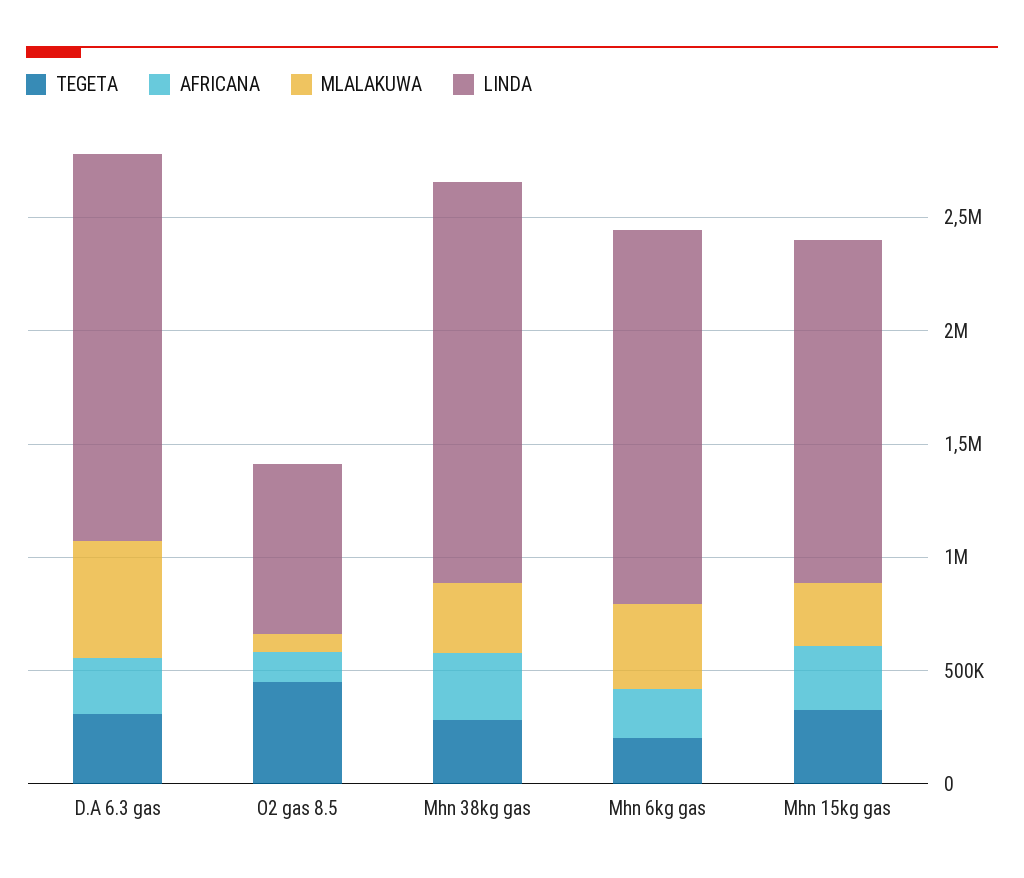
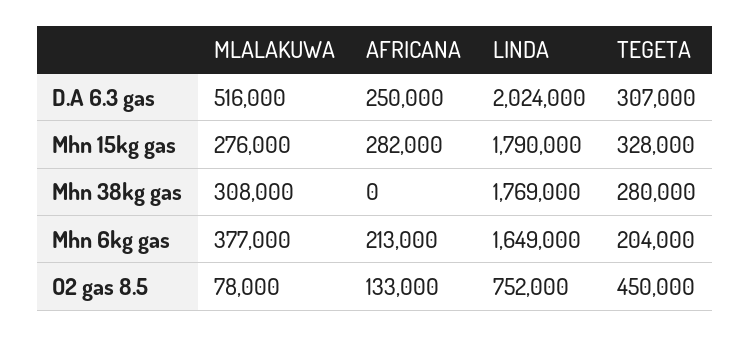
  {
    "TEGETA": {
      "D.A 6.3 gas": 307000,
      "O2 gas 8.5": 450000,
      "Mhn 38kg gas": 280000,
      "Mhn 6kg gas": 204000,
      "Mhn 15kg gas": 328000
    },
    "AFRICANA": {
      "D.A 6.3 gas": 250000,
      "O2 gas 8.5": 133000,
-     "Mhn 38kg gas": 300000,
+     "Mhn 38kg gas": 0,
      "Mhn 6kg gas": 213000,
      "Mhn 15kg gas": 282000
    },
    "MLALAKUWA": {
      "D.A 6.3 gas": 516000,
      "O2 gas 8.5": 78000,
      "Mhn 38kg gas": 308000,
      "Mhn 6kg gas": 377000,
      "Mhn 15kg gas": 276000
    },
    "LINDA": {
-     "D.A 6.3 gas": 1700000,
+     "D.A 6.3 gas": 2024000,
      "O2 gas 8.5": 752000,
      "Mhn 38kg gas": 1769000,
      "Mhn 6kg gas": 1649000,
-     "Mhn 15kg gas": 1500000
+     "Mhn 15kg gas": 1790000
    }
  }

